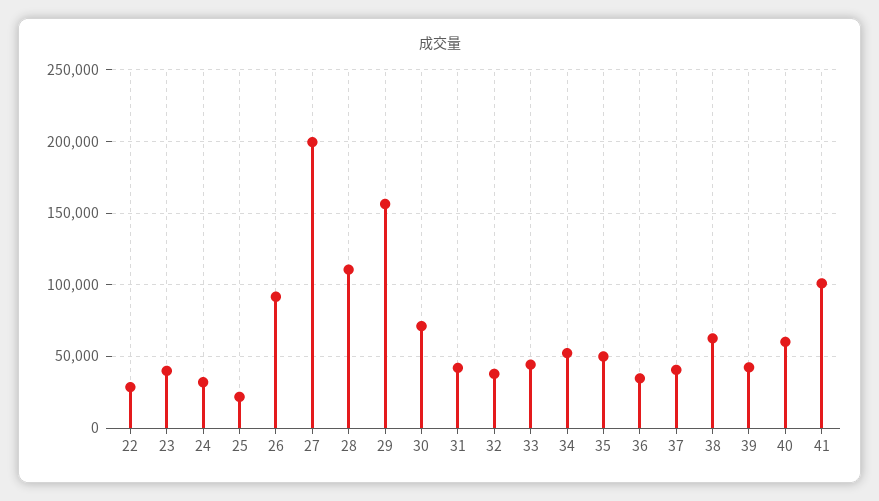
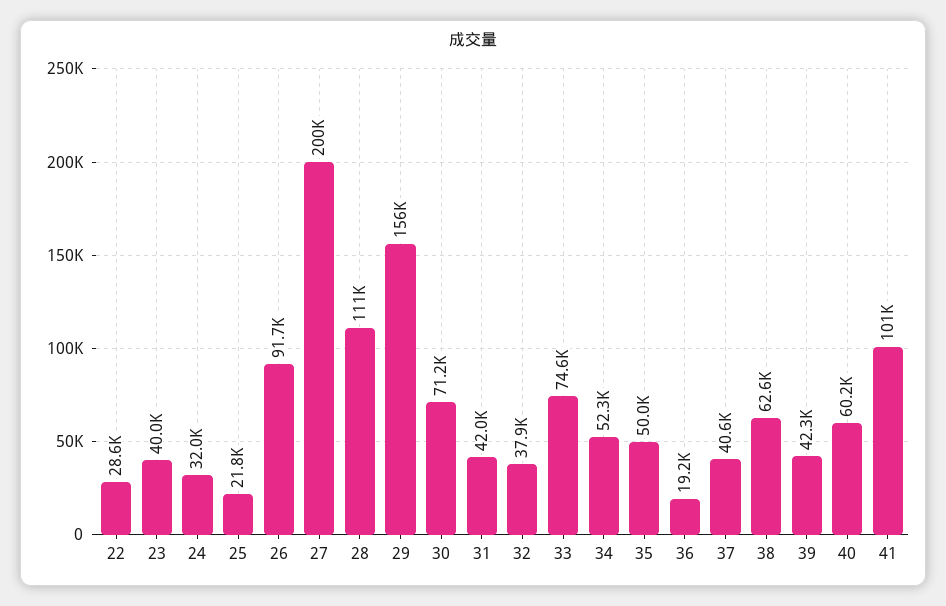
  {
    "22": 28600,
    "23": 40000,
    "24": 32000,
    "25": 21800,
    "26": 91700,
    "27": 200000,
    "28": 111000,
    "29": 156000,
    "30": 71200,
    "31": 42000,
    "32": 37900,
-   "33": 45000,
+   "33": 74600,
    "34": 52300,
    "35": 50000,
-   "36": 35000,
+   "36": 19200,
    "37": 40600,
    "38": 62600,
    "39": 42300,
    "40": 60200,
    "41": 101000
  }

